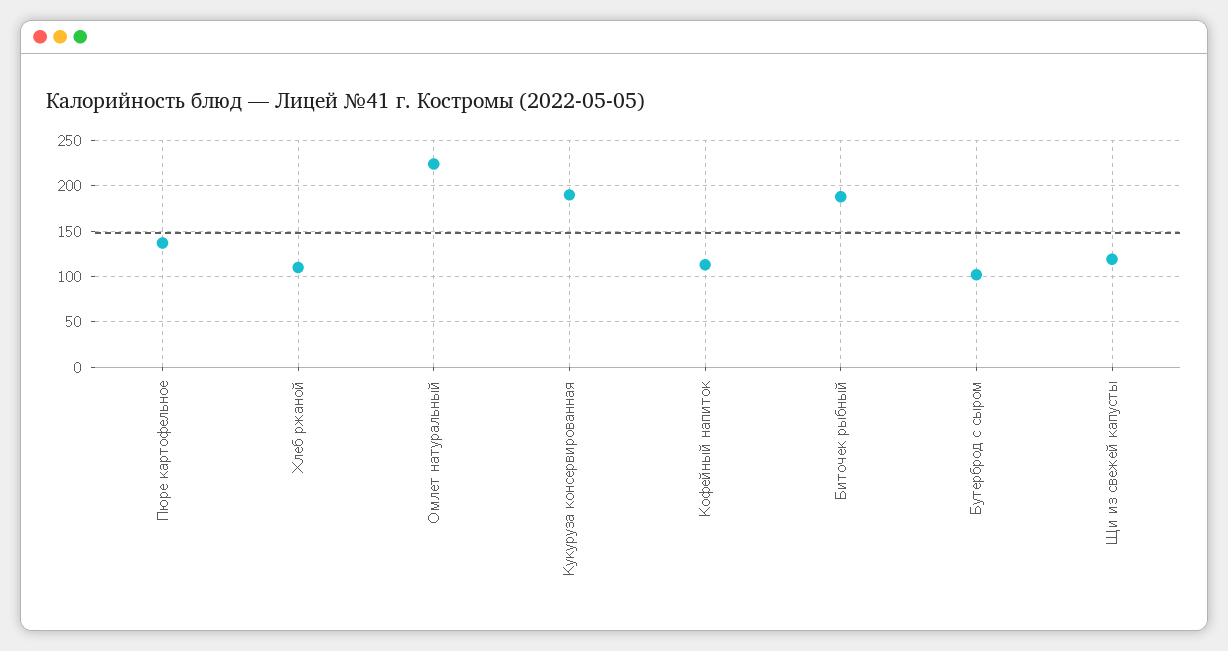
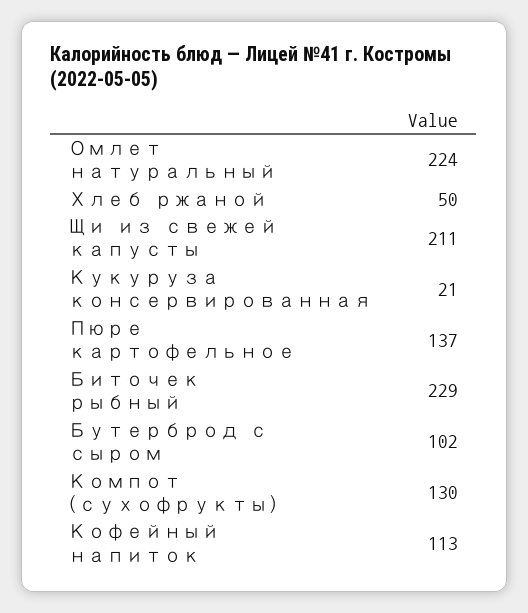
  {
    "Пюре картофельное": 137,
-   "Хлеб ржаной": 110,
+   "Хлеб ржаной": 50,
    "Омлет натуральный": 224,
-   "Кукуруза консервированная": 190,
+   "Кукуруза консервированная": 21,
    "Кофейный напиток": 113,
-   "Биточек рыбный": 190,
+   "Биточек рыбный": 229,
    "Бутерброд с сыром": 102,
-   "Щи из свежей капусты": 120
+   "Щи из свежей капусты": 211,
+   "Компот (сухофрукты)": 130
  }

